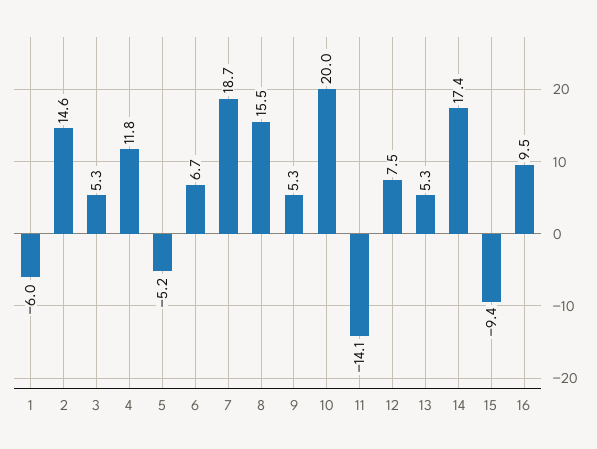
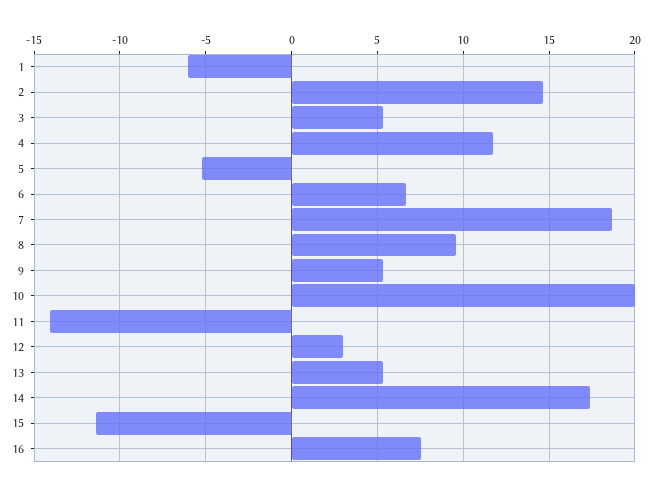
  {
    "1": -6,
    "2": 14.6,
    "3": 5.3,
    "4": 11.8,
    "5": -5.2,
    "6": 6.7,
    "7": 18.7,
-   "8": 15.5,
+   "8": 9.5,
    "9": 5.3,
    "10": 20,
    "11": -14.1,
-   "12": 7.5,
+   "12": 3,
    "13": 5.3,
    "14": 17.4,
-   "15": -9.4,
+   "15": -11.5,
-   "16": 9.5
+   "16": 7.5
  }

